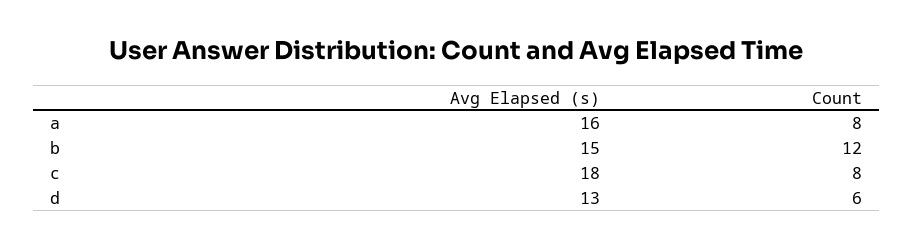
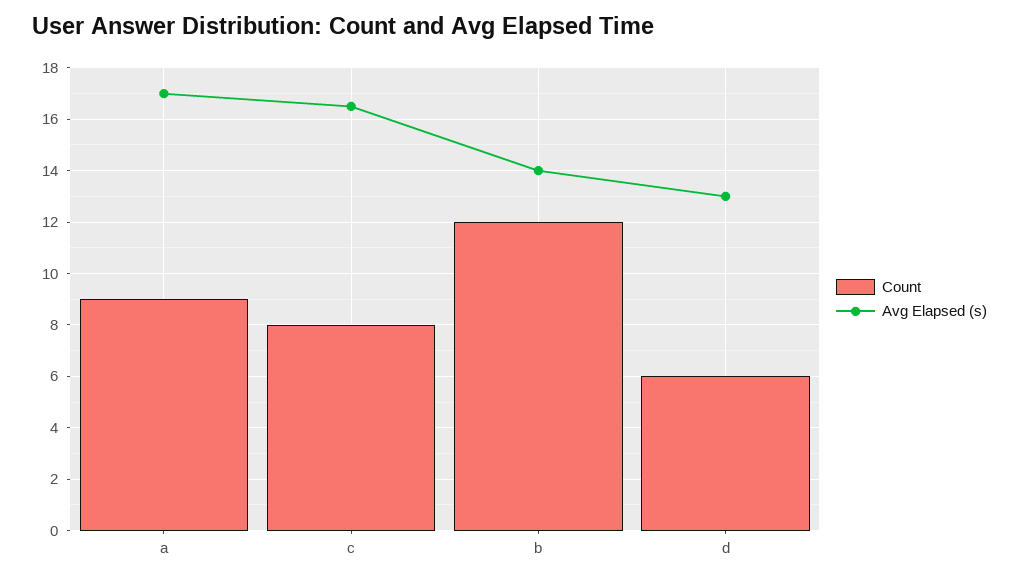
  {
    "Avg Elapsed (s)": {
-     "a": 16,
+     "a": 17,
-     "b": 15,
+     "b": 14,
-     "c": 18,
+     "c": 16.5,
      "d": 13
    },
    "Count": {
-     "a": 8,
+     "a": 9,
      "b": 12,
      "c": 8,
      "d": 6
    }
  }

